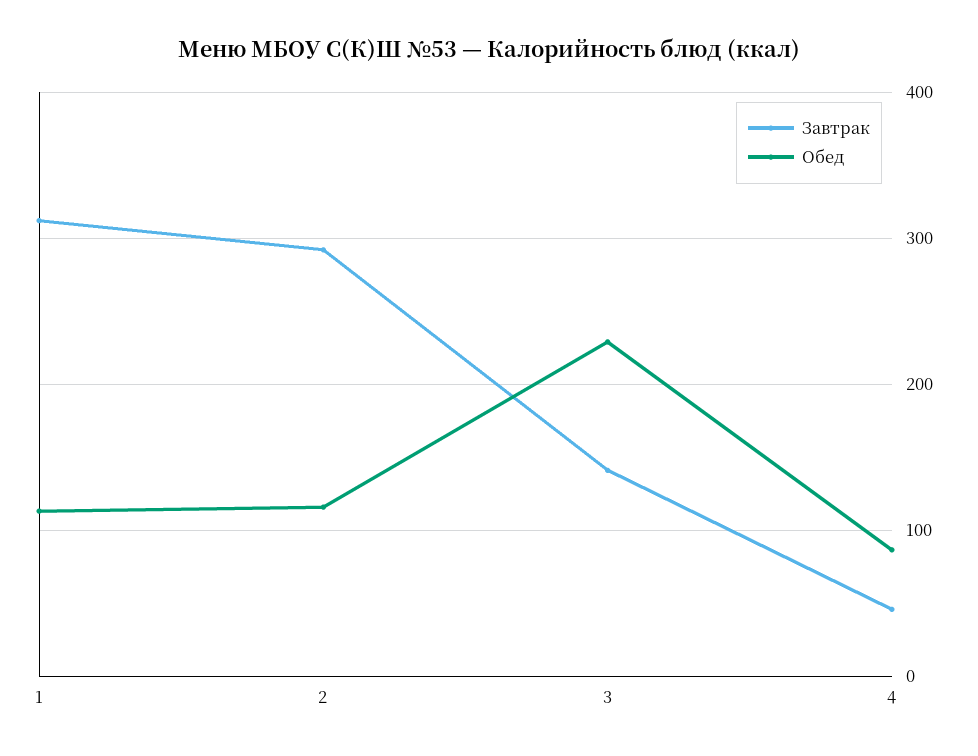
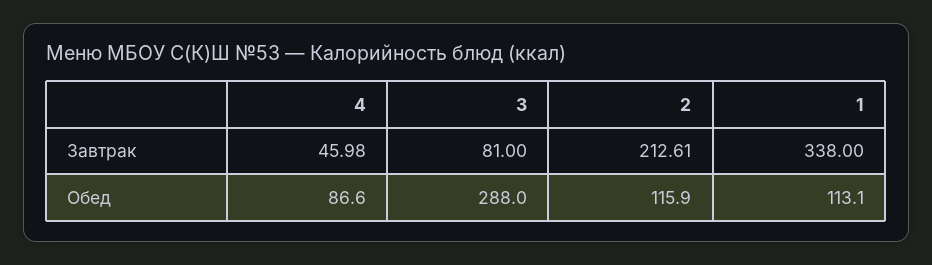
  {
    "Завтрак": {
-     "1": 310,
+     "1": 338,
-     "2": 290,
+     "2": 212.61,
-     "3": 140,
+     "3": 81,
      "4": 45.98
    },
    "Обед": {
      "1": 113.1,
      "2": 115.9,
-     "3": 230,
+     "3": 288,
      "4": 86.6
    }
  }

